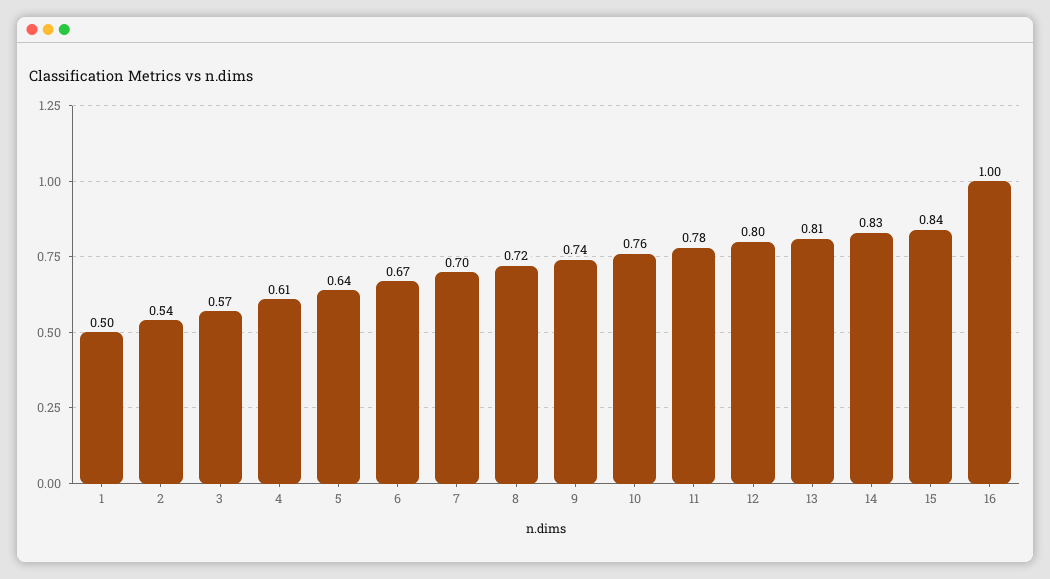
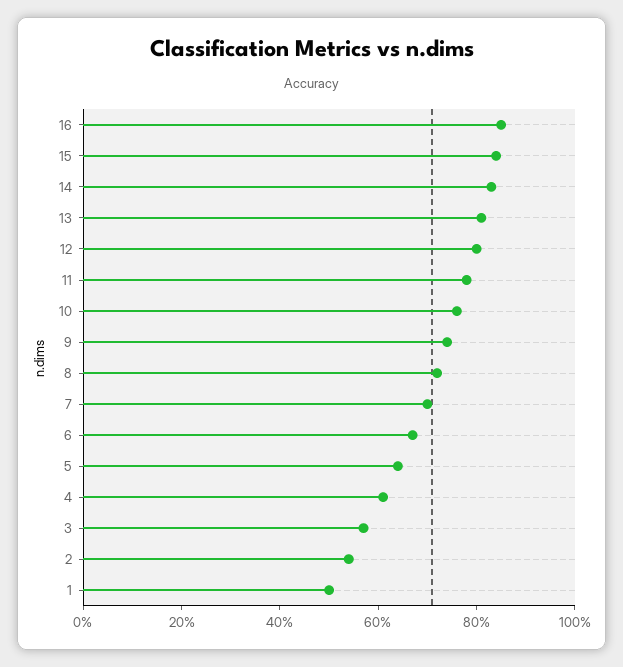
  {
    "1": 0.5,
    "2": 0.54,
    "3": 0.57,
    "4": 0.61,
    "5": 0.64,
    "6": 0.67,
    "7": 0.7,
    "8": 0.72,
    "9": 0.74,
    "10": 0.76,
    "11": 0.78,
    "12": 0.8,
    "13": 0.81,
    "14": 0.83,
    "15": 0.84,
-   "16": 1
+   "16": 0.85
  }

